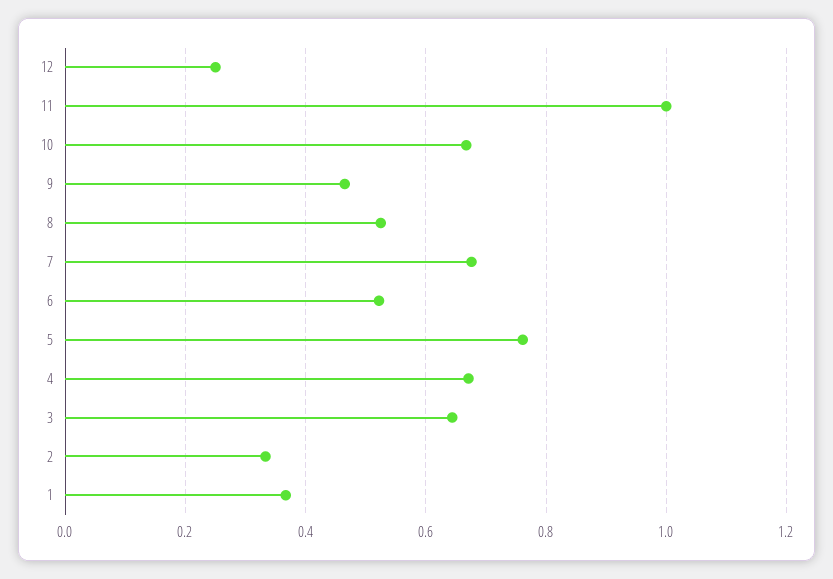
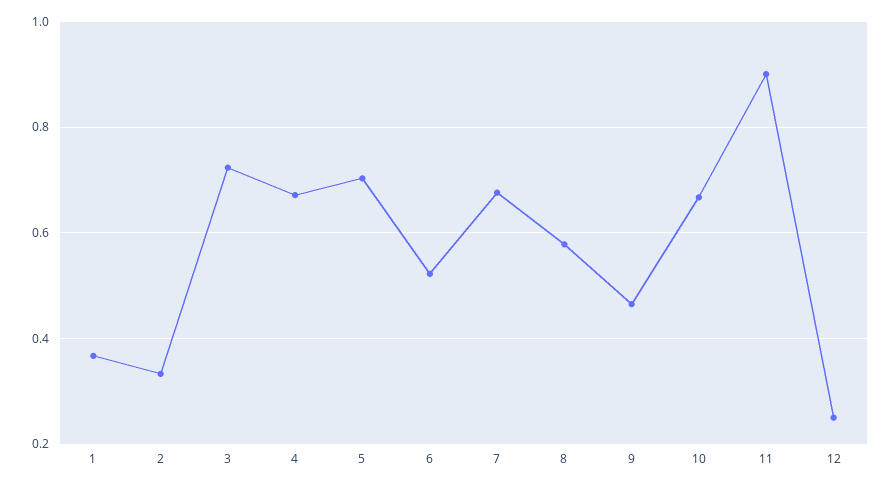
  {
    "12": 0.26,
-   "11": 1,
+   "11": 0.9,
    "10": 0.66,
    "9": 0.46,
-   "8": 0.52,
+   "8": 0.58,
    "7": 0.68,
    "6": 0.52,
-   "5": 0.76,
+   "5": 0.7,
    "4": 0.68,
-   "3": 0.64,
+   "3": 0.72,
    "2": 0.34,
    "1": 0.36
  }

